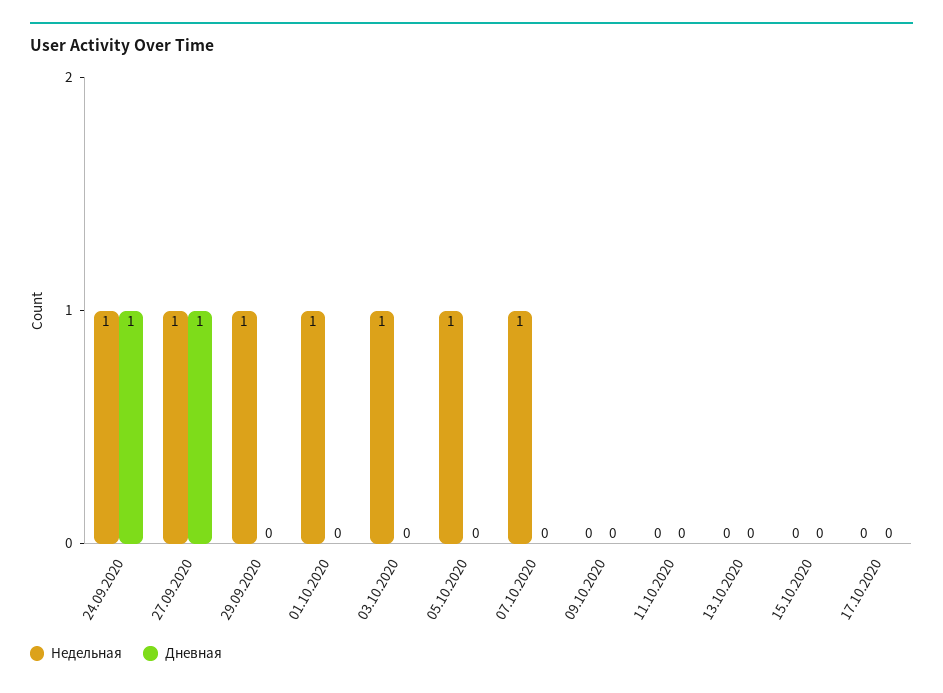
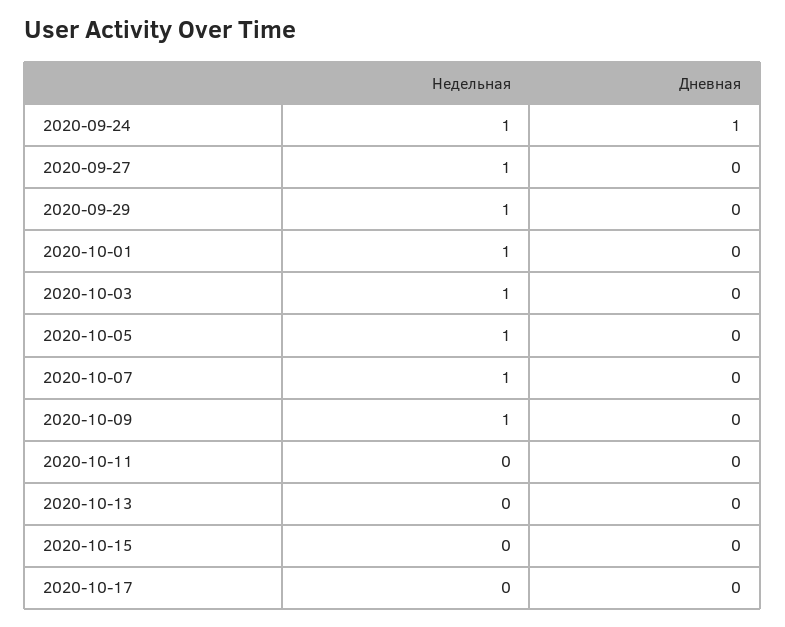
  {
    "Недельная": {
      "24.09.2020": 1,
      "27.09.2020": 1,
      "29.09.2020": 1,
      "01.10.2020": 1,
      "03.10.2020": 1,
      "05.10.2020": 1,
      "07.10.2020": 1,
-     "09.10.2020": 0,
+     "09.10.2020": 1,
      "11.10.2020": 0,
      "13.10.2020": 0,
      "15.10.2020": 0,
      "17.10.2020": 0
    },
    "Дневная": {
      "24.09.2020": 1,
-     "27.09.2020": 1,
+     "27.09.2020": 0,
      "29.09.2020": 0,
      "01.10.2020": 0,
      "03.10.2020": 0,
      "05.10.2020": 0,
      "07.10.2020": 0,
      "09.10.2020": 0,
      "11.10.2020": 0,
      "13.10.2020": 0,
      "15.10.2020": 0,
      "17.10.2020": 0
    }
  }

